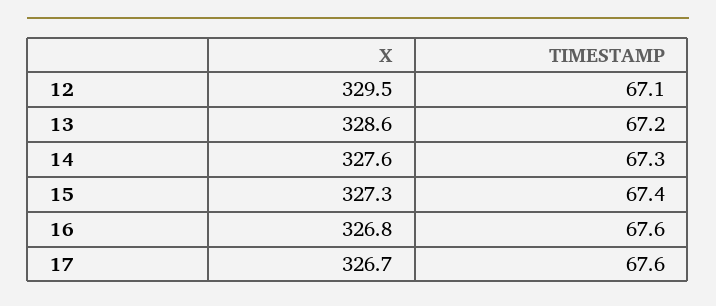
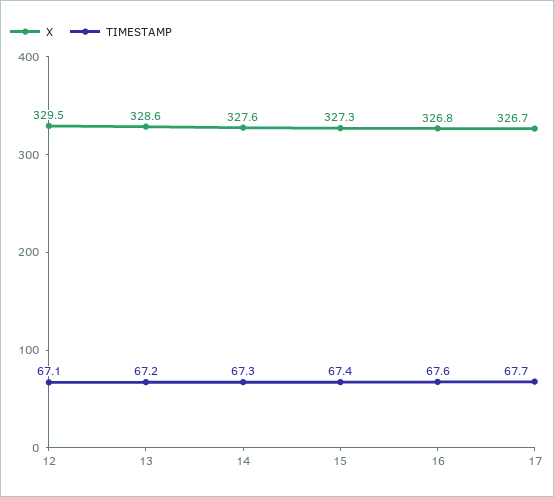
  {
    "X": {
      "12": 329.5,
      "13": 328.6,
      "14": 327.6,
      "15": 327.3,
      "16": 326.8,
      "17": 326.7
    },
    "TIMESTAMP": {
      "12": 67.1,
      "13": 67.2,
      "14": 67.3,
      "15": 67.4,
      "16": 67.6,
-     "17": 67.6
+     "17": 67.7
    }
  }

